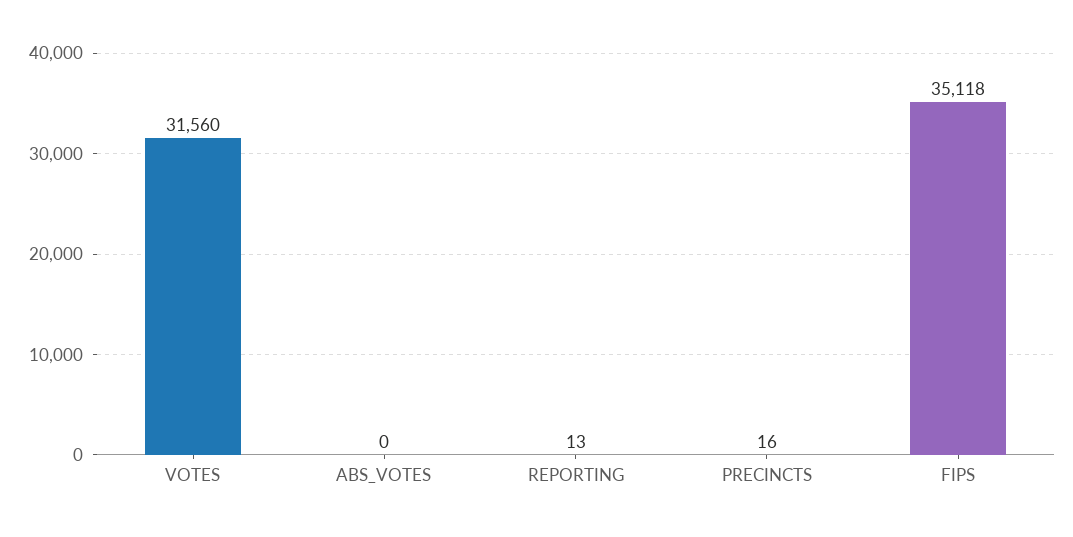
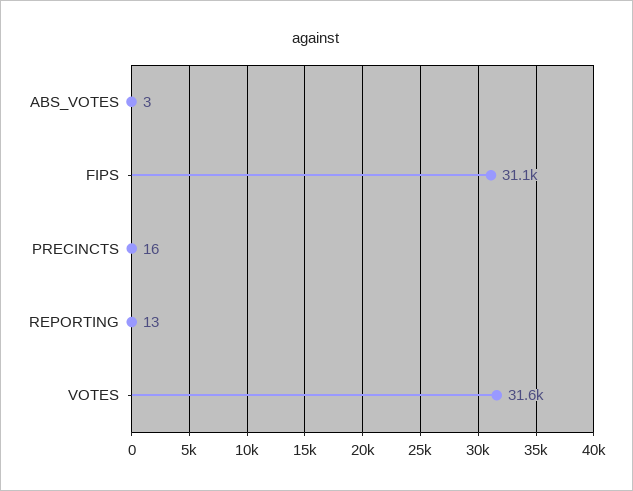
  {
    "VOTES": 31560,
-   "ABS_VOTES": 0,
+   "ABS_VOTES": 3,
    "REPORTING": 13,
    "PRECINCTS": 16,
-   "FIPS": 35118
+   "FIPS": 31100
  }

